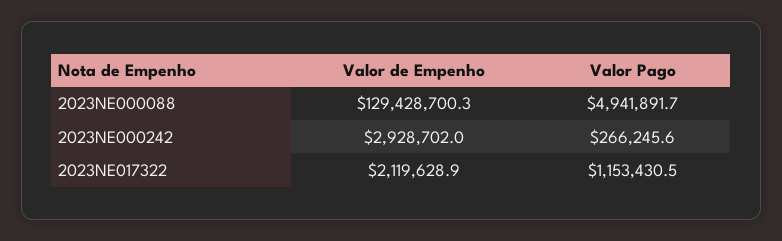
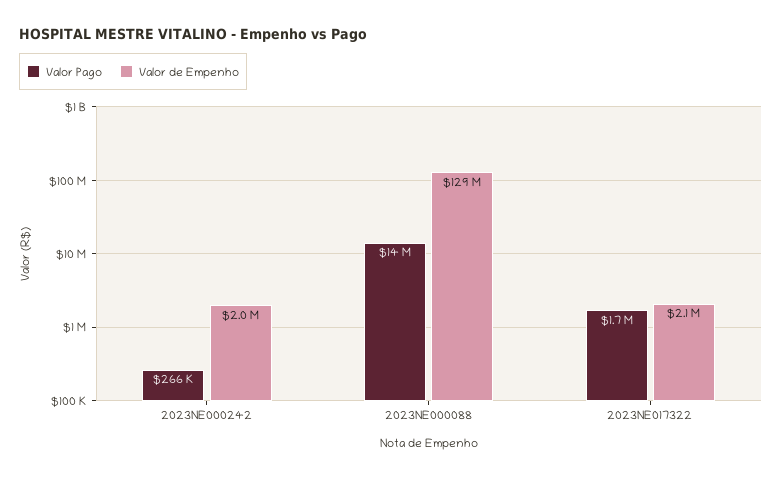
  {
    "Valor de Empenho": {
      "2023NE000088": 129428700.3,
-     "2023NE000242": 2928702,
+     "2023NE000242": 2000000,
      "2023NE017322": 2119628.9
    },
    "Valor Pago": {
-     "2023NE000088": 4941891.7,
+     "2023NE000088": 14000000,
      "2023NE000242": 266245.6,
-     "2023NE017322": 1153430.5
+     "2023NE017322": 1700000
    }
  }

